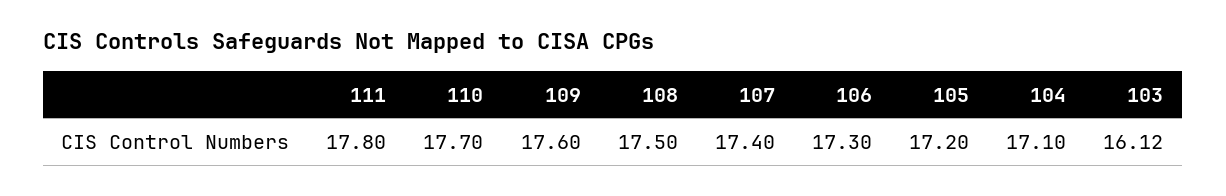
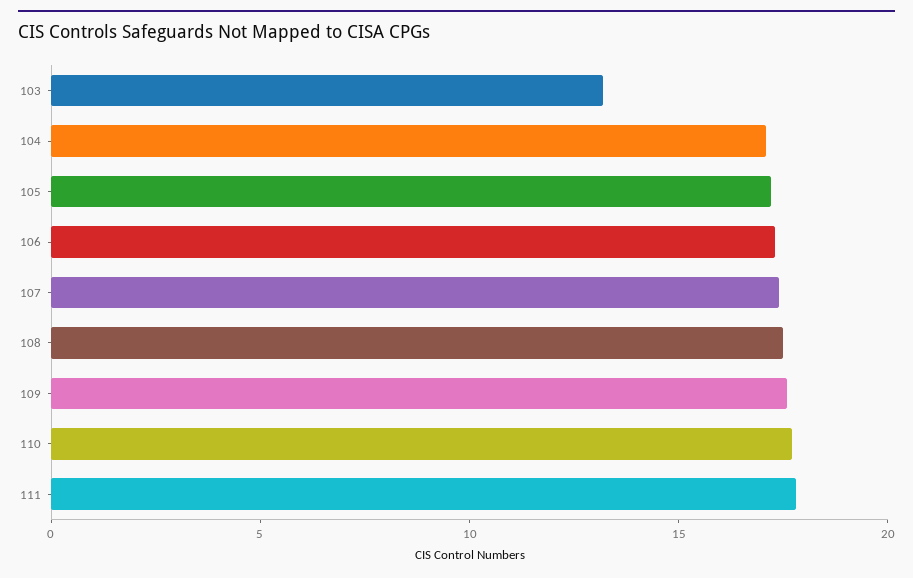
  {
    "111": 17.8,
    "110": 17.7,
    "109": 17.6,
    "108": 17.5,
    "107": 17.4,
    "106": 17.3,
    "105": 17.2,
    "104": 17.1,
-   "103": 16.12
+   "103": 13
  }

